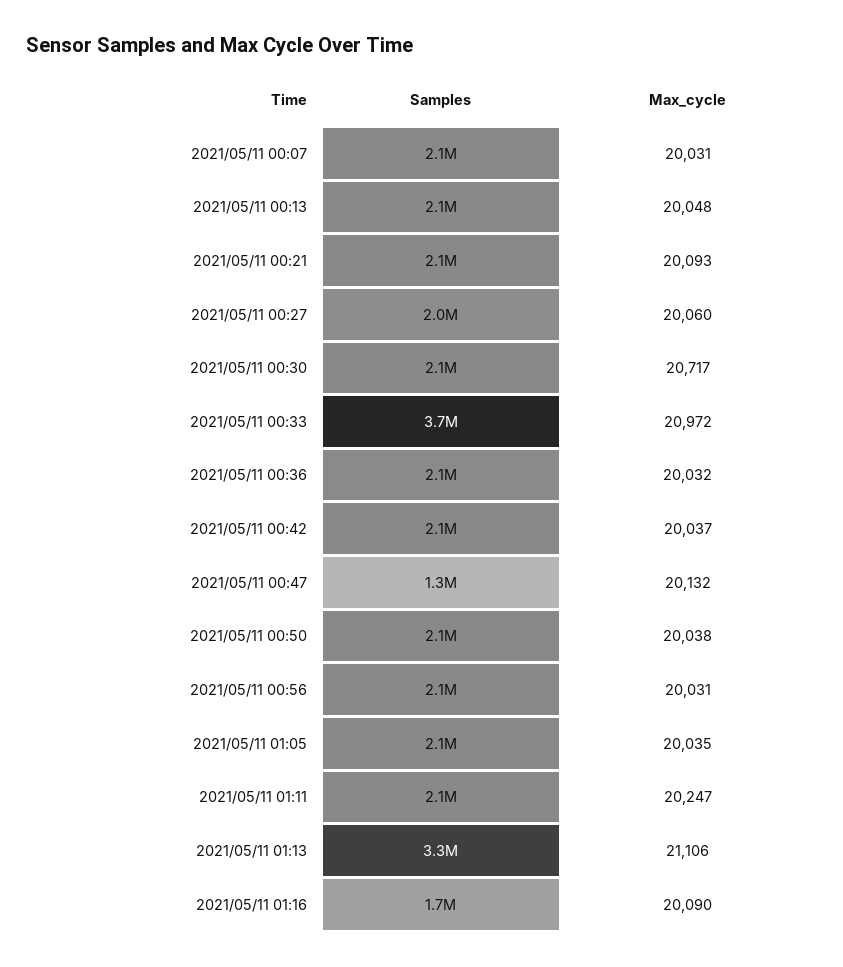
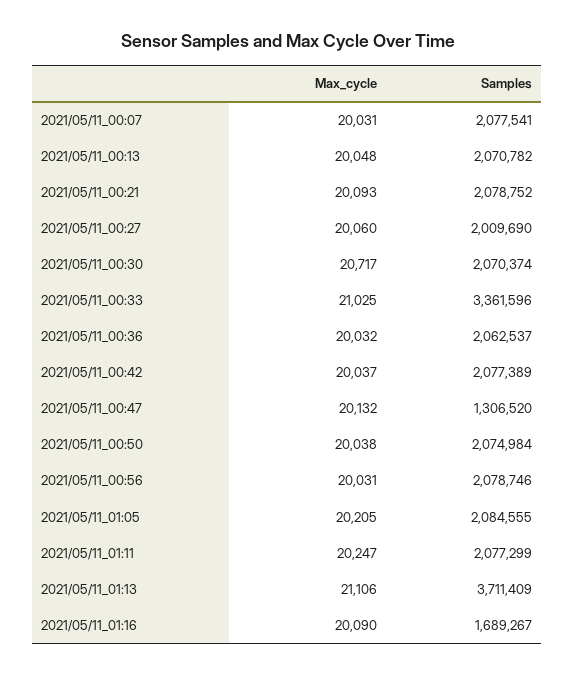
  {
    "Samples": {
      "2021/05/11 00:07": 2077541,
      "2021/05/11 00:13": 2070782,
      "2021/05/11 00:21": 2078752,
      "2021/05/11 00:27": 2009690,
      "2021/05/11 00:30": 2070374,
-     "2021/05/11 00:33": 3700000,
+     "2021/05/11 00:33": 3361596,
      "2021/05/11 00:36": 2062537,
      "2021/05/11 00:42": 2077389,
      "2021/05/11 00:47": 1306520,
      "2021/05/11 00:50": 2074984,
      "2021/05/11 00:56": 2078746,
      "2021/05/11 01:05": 2084555,
      "2021/05/11 01:11": 2077299,
-     "2021/05/11 01:13": 3300000,
+     "2021/05/11 01:13": 3711409,
      "2021/05/11 01:16": 1689267
    },
    "Max_cycle": {
      "2021/05/11 00:07": 20031,
      "2021/05/11 00:13": 20048,
      "2021/05/11 00:21": 20093,
      "2021/05/11 00:27": 20060,
      "2021/05/11 00:30": 20717,
-     "2021/05/11 00:33": 20972,
+     "2021/05/11 00:33": 21025,
      "2021/05/11 00:36": 20032,
      "2021/05/11 00:42": 20037,
      "2021/05/11 00:47": 20132,
      "2021/05/11 00:50": 20038,
      "2021/05/11 00:56": 20031,
-     "2021/05/11 01:05": 20035,
+     "2021/05/11 01:05": 20205,
      "2021/05/11 01:11": 20247,
      "2021/05/11 01:13": 21106,
      "2021/05/11 01:16": 20090
    }
  }

